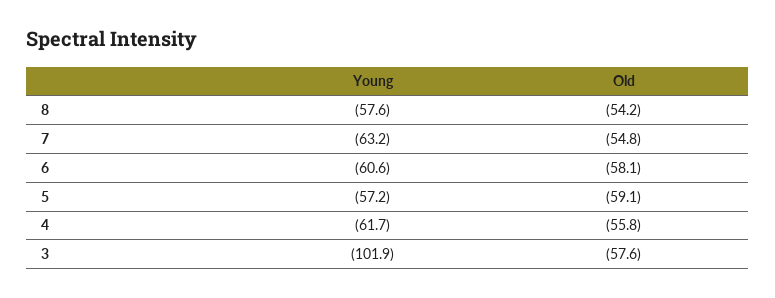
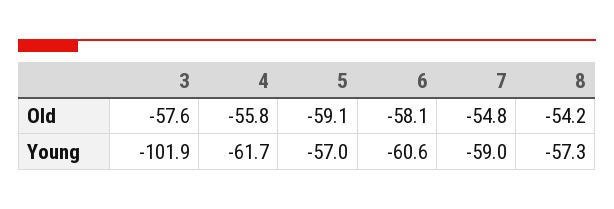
  {
    "Young": {
-     "8": -57.6,
+     "8": -57.3,
-     "7": -63.2,
+     "7": -59,
      "6": -60.6,
-     "5": -57.2,
+     "5": -57,
      "4": -61.7,
      "3": -101.9
    },
    "Old": {
      "8": -54.2,
      "7": -54.8,
      "6": -58.1,
      "5": -59.1,
      "4": -55.8,
      "3": -57.6
    }
  }

